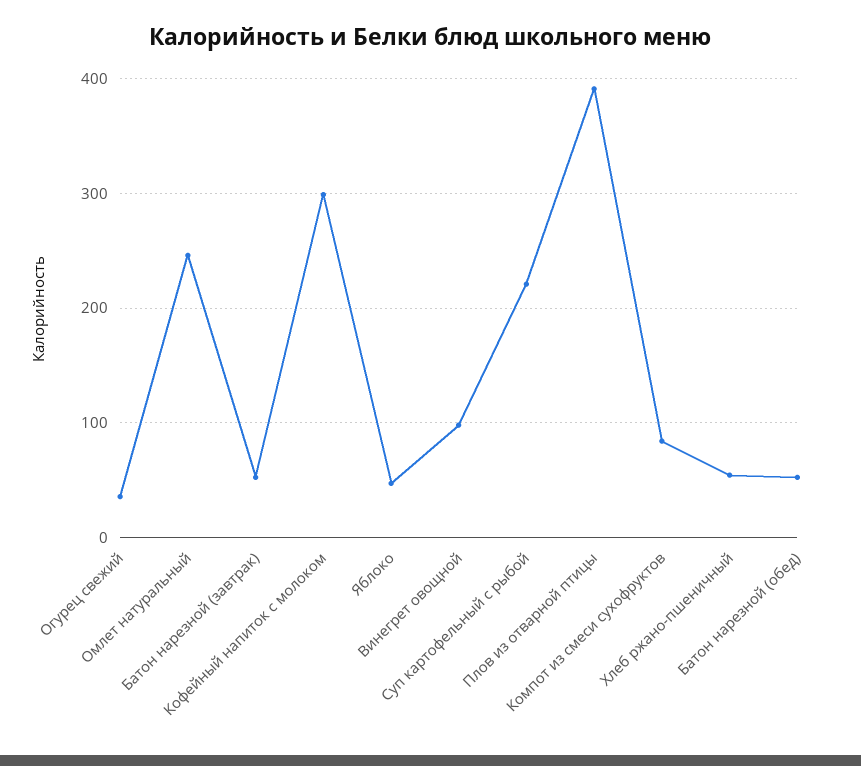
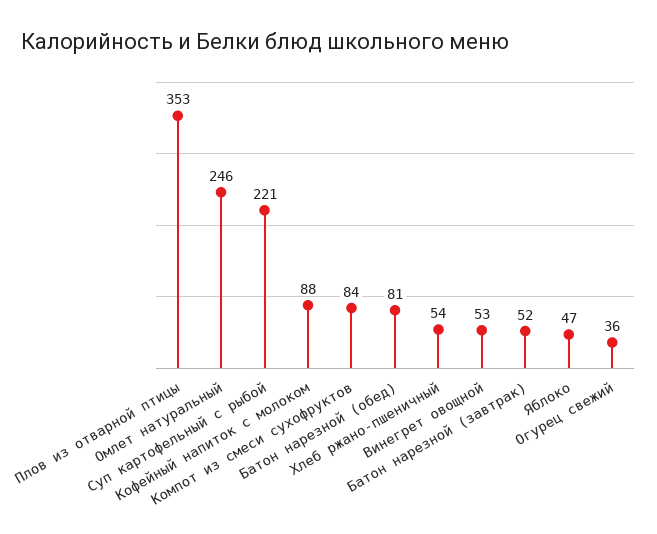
  {
    "Огурец свежий": 36,
    "Омлет натуральный": 246,
    "Батон нарезной (завтрак)": 52,
-   "Кофейный напиток с молоком": 300,
+   "Кофейный напиток с молоком": 88,
    "Яблоко": 47,
-   "Винегрет овощной": 100,
+   "Винегрет овощной": 53,
    "Суп картофельный с рыбой": 221,
-   "Плов из отварной птицы": 390,
+   "Плов из отварной птицы": 353,
    "Компот из смеси сухофруктов": 84,
    "Хлеб ржано-пшеничный": 54,
-   "Батон нарезной (обед)": 50
+   "Батон нарезной (обед)": 81
  }

